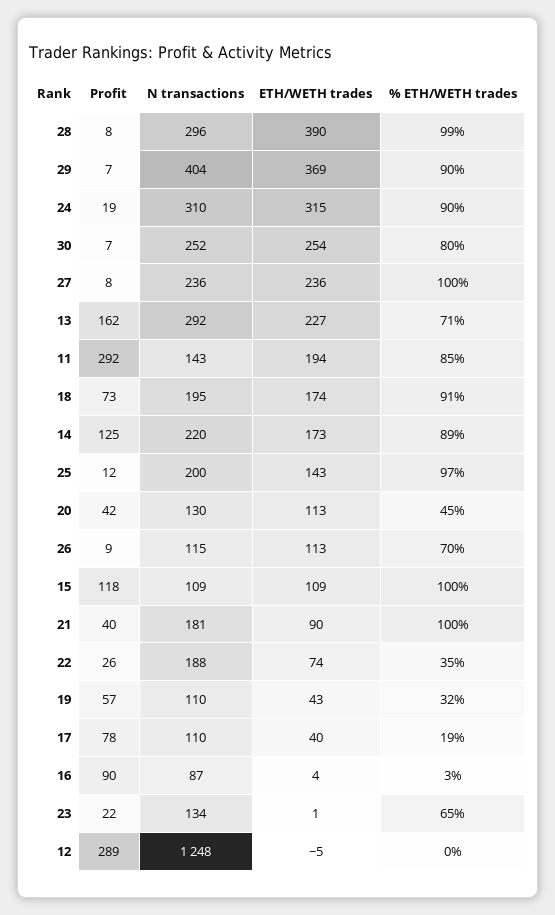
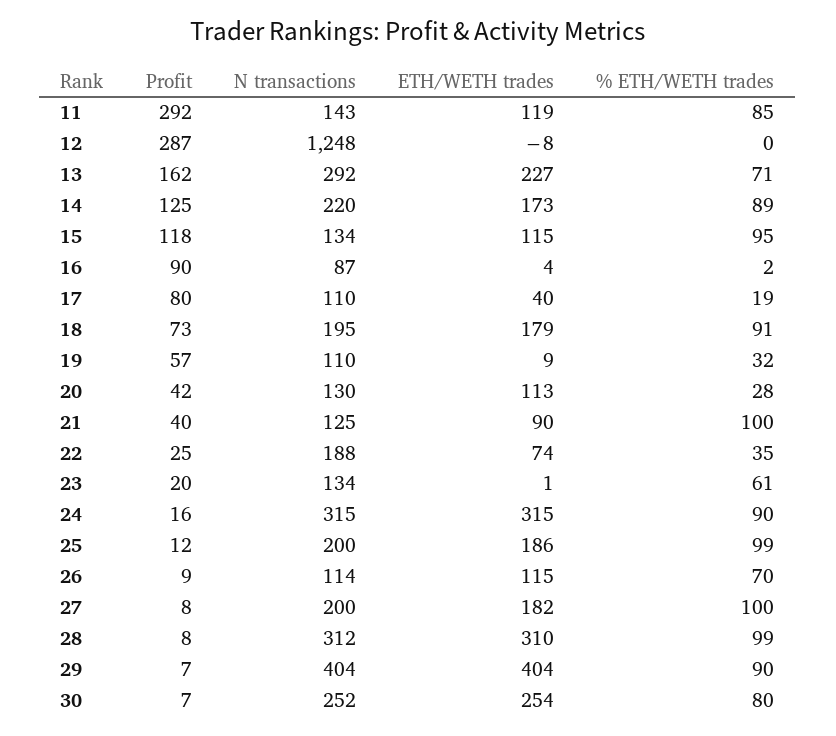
  {
    "Profit": {
      "28": 8,
      "29": 7,
-     "24": 19,
+     "24": 16,
      "30": 7,
      "27": 8,
      "13": 162,
      "11": 292,
      "18": 73,
      "14": 125,
      "25": 12,
      "20": 42,
      "26": 9,
      "15": 118,
      "21": 40,
-     "22": 26,
+     "22": 25,
      "19": 57,
-     "17": 78,
+     "17": 80,
      "16": 90,
-     "23": 22,
+     "23": 20,
-     "12": 289
+     "12": 287
    },
    "N transactions": {
-     "28": 296,
+     "28": 312,
      "29": 404,
-     "24": 310,
+     "24": 315,
      "30": 252,
-     "27": 236,
+     "27": 200,
      "13": 292,
      "11": 143,
      "18": 195,
      "14": 220,
      "25": 200,
      "20": 130,
-     "26": 115,
+     "26": 114,
-     "15": 109,
+     "15": 134,
-     "21": 181,
+     "21": 125,
      "22": 188,
      "19": 110,
      "17": 110,
      "16": 87,
      "23": 134,
      "12": 1248
    },
    "ETH/WETH trades": {
-     "28": 390,
+     "28": 310,
-     "29": 369,
+     "29": 404,
      "24": 315,
      "30": 254,
-     "27": 236,
+     "27": 182,
      "13": 227,
-     "11": 194,
+     "11": 119,
-     "18": 174,
+     "18": 179,
      "14": 173,
-     "25": 143,
+     "25": 186,
      "20": 113,
-     "26": 113,
+     "26": 115,
-     "15": 109,
+     "15": 115,
      "21": 90,
      "22": 74,
-     "19": 43,
+     "19": 9,
      "17": 40,
      "16": 4,
      "23": 1,
-     "12": -5
+     "12": -8
    },
    "% ETH/WETH trades": {
      "28": 99,
      "29": 90,
      "24": 90,
      "30": 80,
      "27": 100,
      "13": 71,
      "11": 85,
      "18": 91,
      "14": 89,
-     "25": 97,
+     "25": 99,
-     "20": 45,
+     "20": 28,
      "26": 70,
-     "15": 100,
+     "15": 95,
      "21": 100,
      "22": 35,
      "19": 32,
      "17": 19,
-     "16": 3,
+     "16": 2,
-     "23": 65,
+     "23": 61,
      "12": 0
    }
  }

